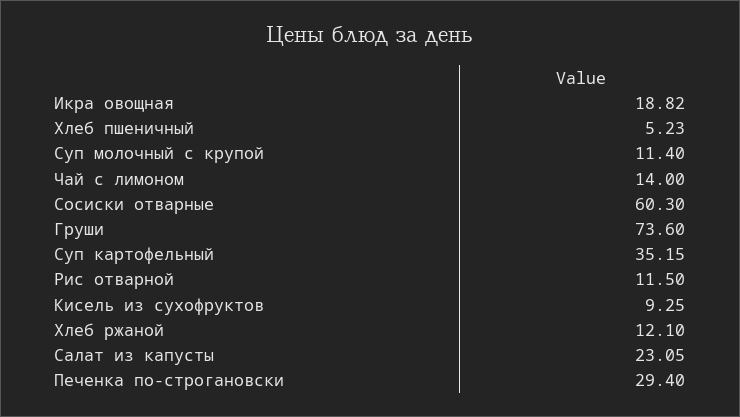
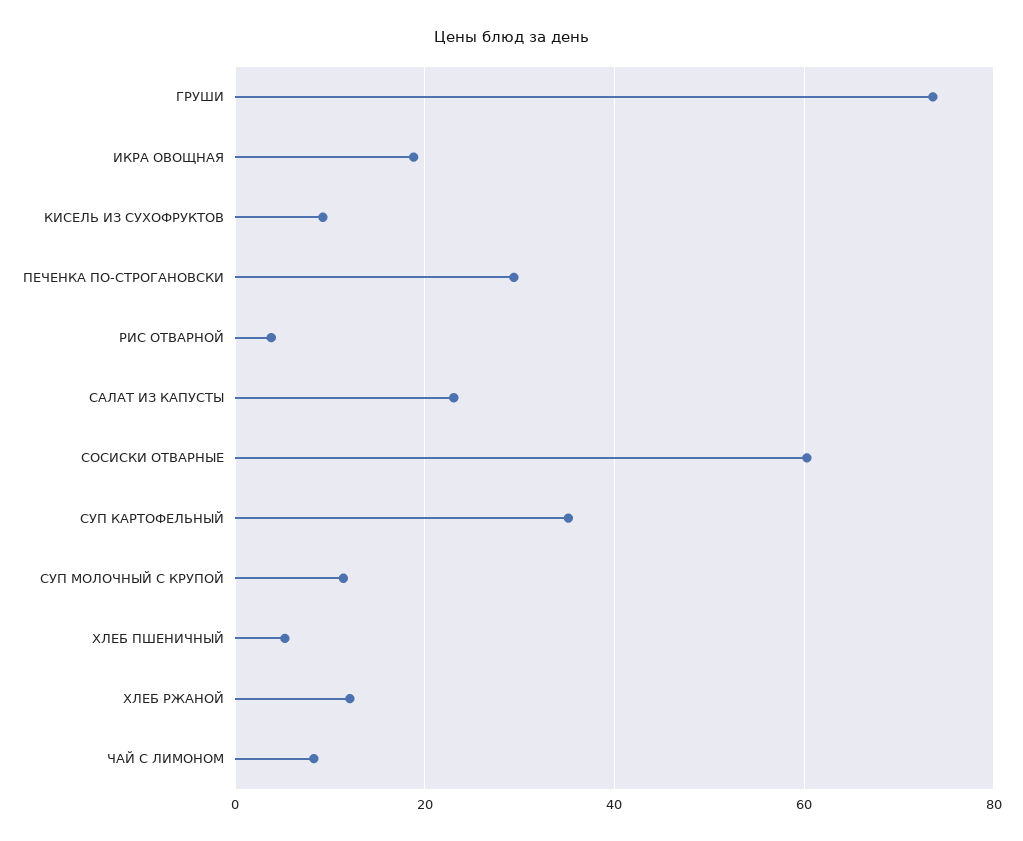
  {
    "Икра овощная": 18.82,
    "Хлеб пшеничный": 5.23,
    "Суп молочный с крупой": 11.4,
-   "Чай с лимоном": 14,
+   "Чай с лимоном": 8,
    "Сосиски отварные": 60.3,
    "Груши": 73.6,
    "Суп картофельный": 35.15,
-   "Рис отварной": 11.5,
+   "Рис отварной": 4,
    "Кисель из сухофруктов": 9.25,
    "Хлеб ржаной": 12.1,
    "Салат из капусты": 23.05,
    "Печенка по-строгановски": 29.4
  }

